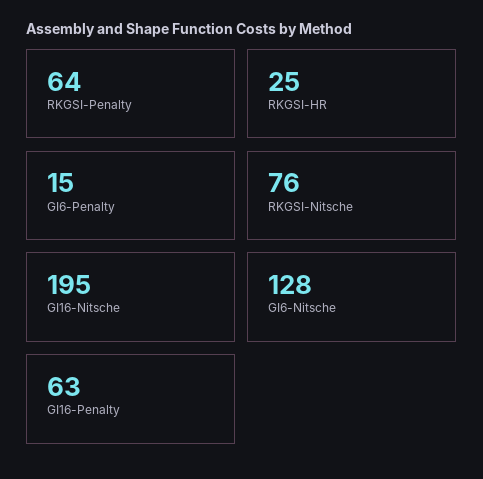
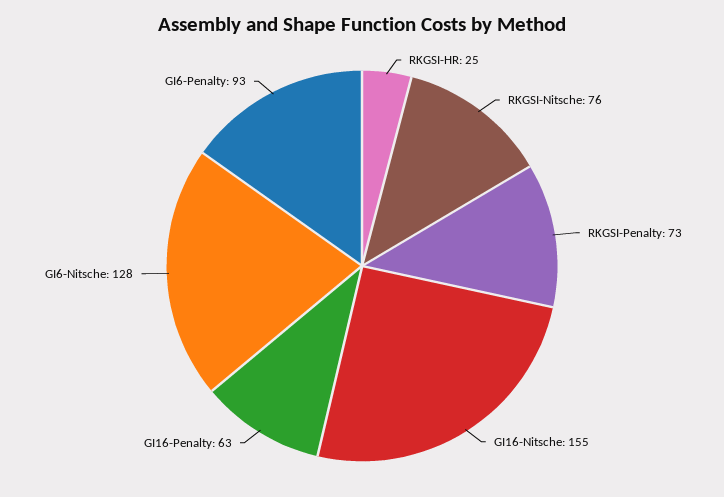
  {
-   "RKGSI-Penalty": 64,
+   "RKGSI-Penalty": 73,
    "RKGSI-HR": 25,
-   "GI6-Penalty": 15,
+   "GI6-Penalty": 93,
    "RKGSI-Nitsche": 76,
-   "GI16-Nitsche": 195,
+   "GI16-Nitsche": 155,
    "GI6-Nitsche": 128,
    "GI16-Penalty": 63
  }

